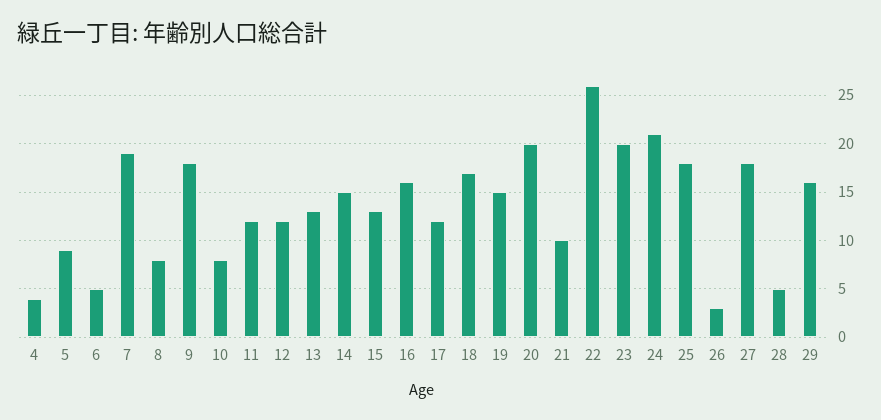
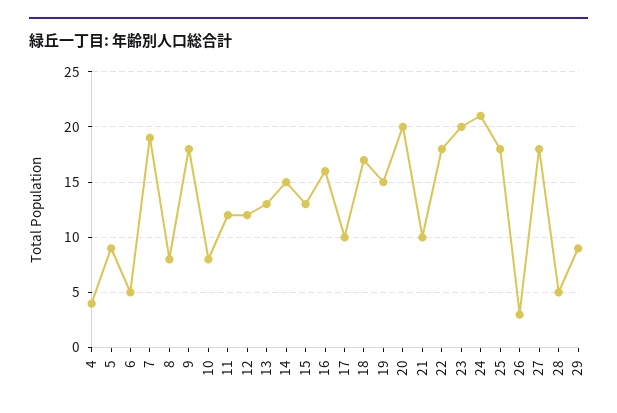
  {
    "4": 4,
    "5": 9,
    "6": 5,
    "7": 19,
    "8": 8,
    "9": 18,
    "10": 8,
    "11": 12,
    "12": 12,
    "13": 13,
    "14": 15,
    "15": 13,
    "16": 16,
-   "17": 12,
+   "17": 10,
    "18": 17,
    "19": 15,
    "20": 20,
    "21": 10,
-   "22": 26,
+   "22": 18,
    "23": 20,
    "24": 21,
    "25": 18,
    "26": 3,
    "27": 18,
    "28": 5,
-   "29": 16
+   "29": 9
  }

